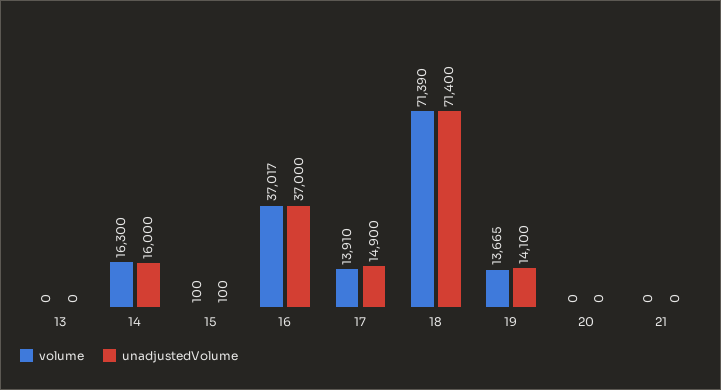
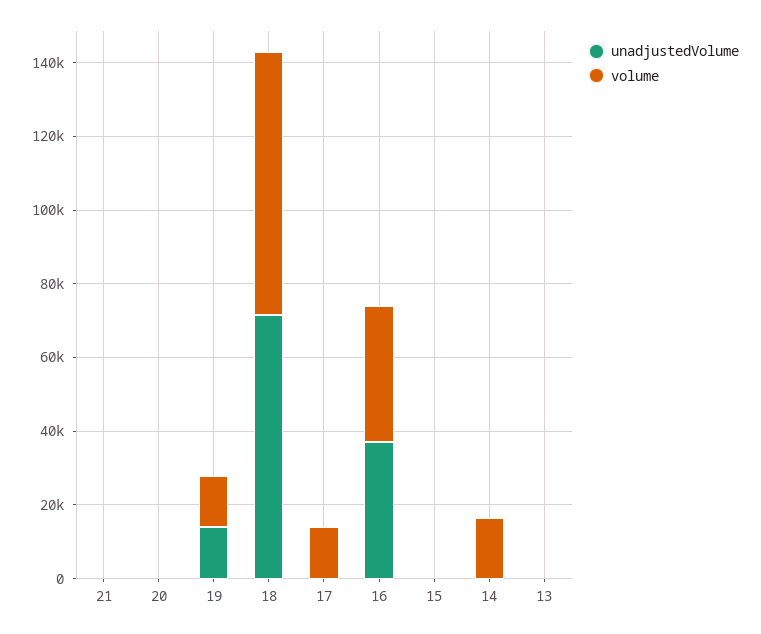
  {
    "volume": {
      "13": 0,
      "14": 16300,
      "15": 100,
      "16": 37017,
      "17": 13910,
      "18": 71390,
      "19": 13665,
      "20": 0,
      "21": 0
    },
    "unadjustedVolume": {
      "13": 0,
-     "14": 16000,
+     "14": 0,
      "15": 100,
      "16": 37000,
-     "17": 14900,
+     "17": 0,
      "18": 71400,
      "19": 14100,
      "20": 0,
      "21": 0
    }
  }

